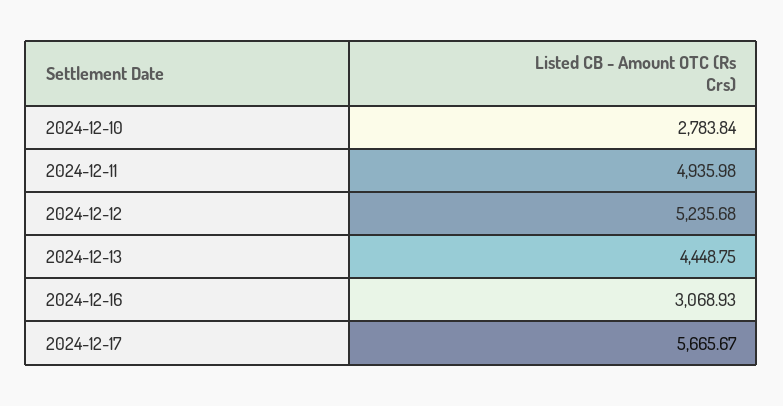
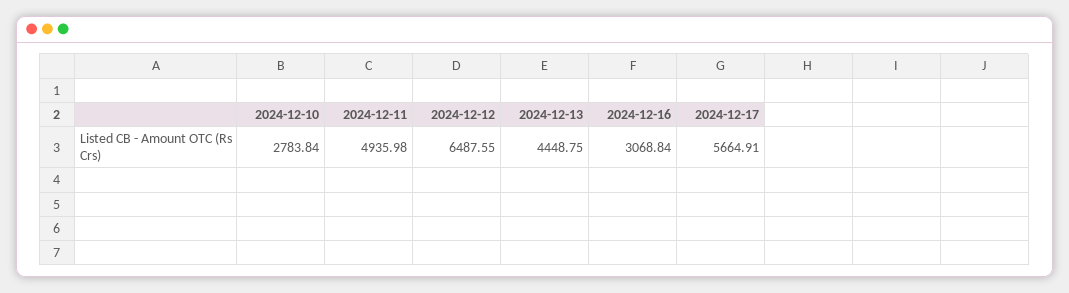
  {
    "2024-12-10": 2783.84,
    "2024-12-11": 4935.98,
-   "2024-12-12": 5235.68,
+   "2024-12-12": 6487.55,
    "2024-12-13": 4448.75,
-   "2024-12-16": 3068.93,
+   "2024-12-16": 3068.84,
-   "2024-12-17": 5665.67
+   "2024-12-17": 5664.91
  }

